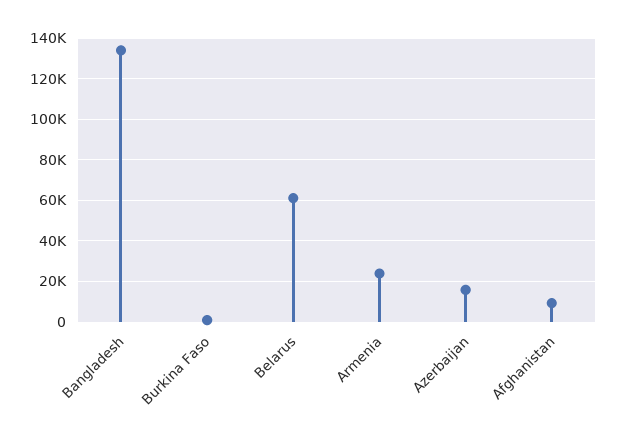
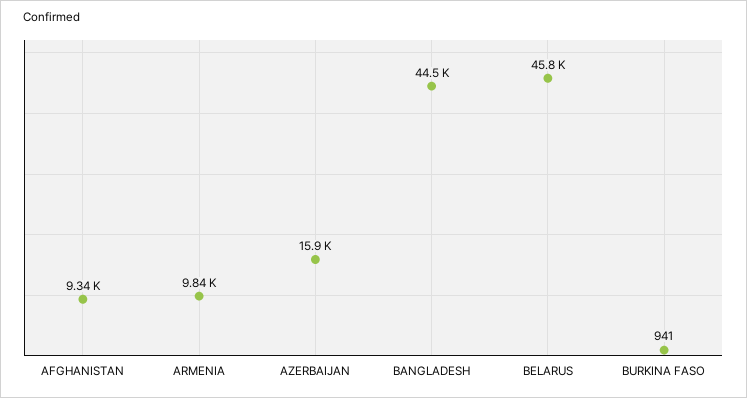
  {
-   "Bangladesh": 135000,
+   "Bangladesh": 44500,
    "Burkina Faso": 941,
-   "Belarus": 60000,
+   "Belarus": 45800,
-   "Armenia": 25000,
+   "Armenia": 9840,
    "Azerbaijan": 15900,
    "Afghanistan": 9340
  }

